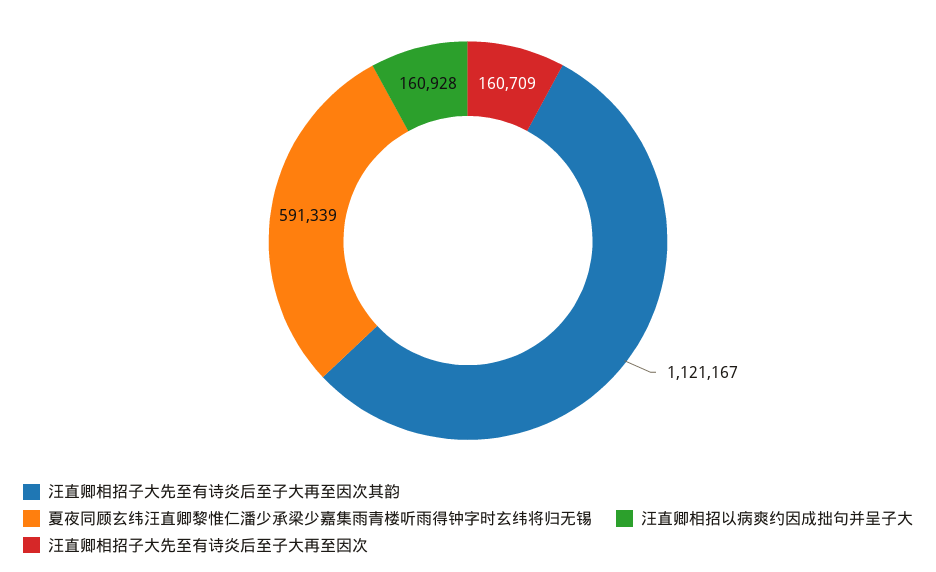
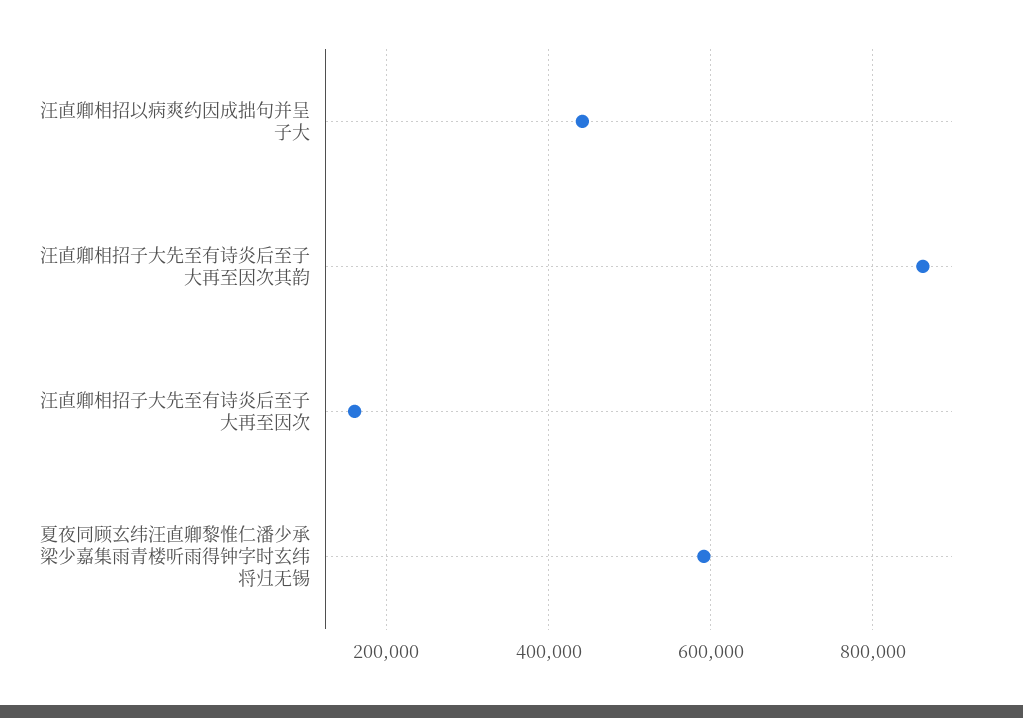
  {
-   "汪直卿相招子大先至有诗炎后至子大再至因次其韵": 1121167,
+   "汪直卿相招子大先至有诗炎后至子大再至因次其韵": 860000,
    "夏夜同顾玄纬汪直卿黎惟仁潘少承梁少嘉集雨青楼听雨得钟字时玄纬将归无锡": 591339,
-   "汪直卿相招以病爽约因成拙句并呈子大": 160928,
+   "汪直卿相招以病爽约因成拙句并呈子大": 440000,
    "汪直卿相招子大先至有诗炎后至子大再至因次": 160709
  }

